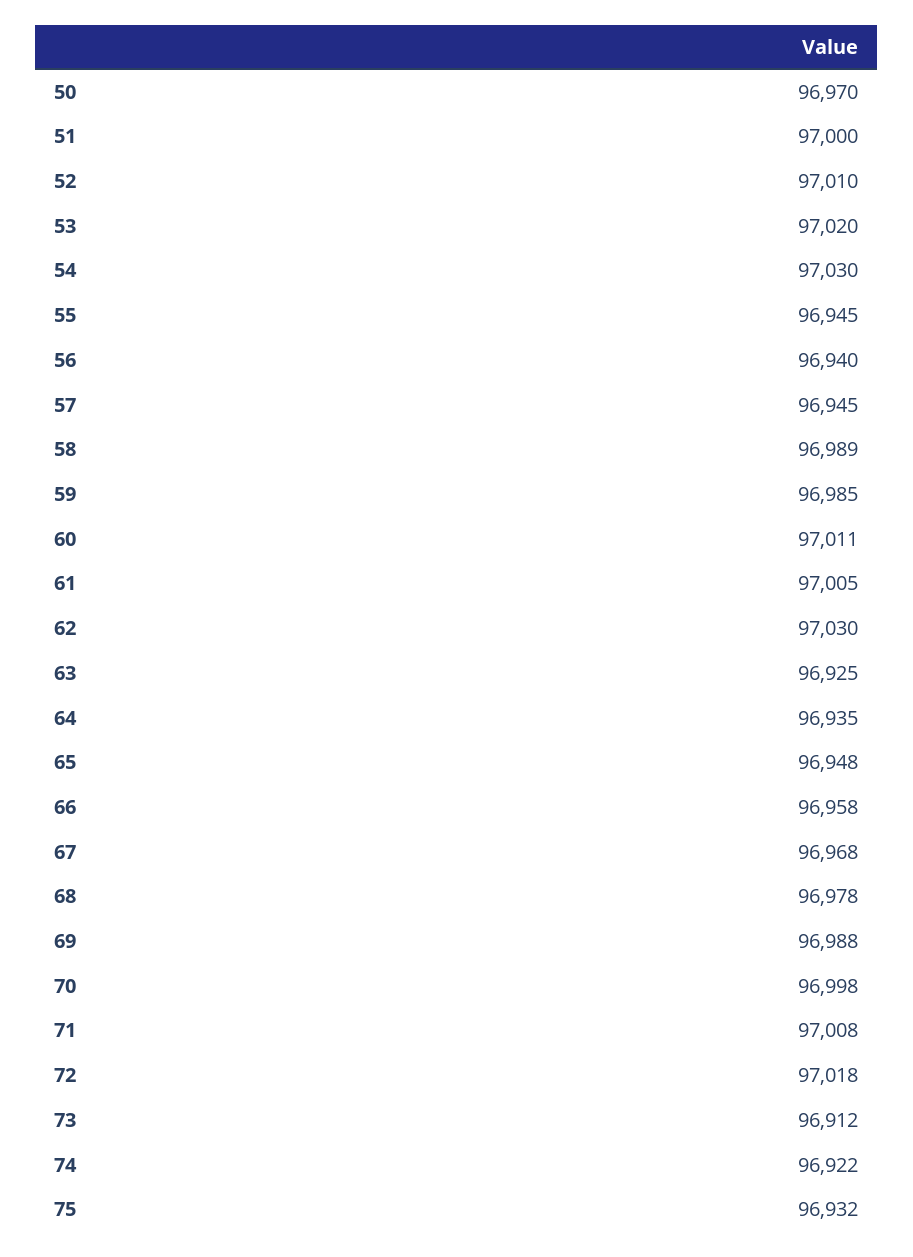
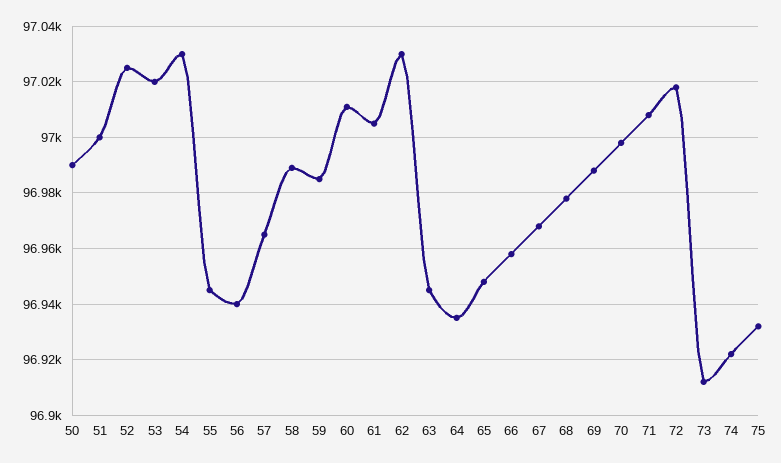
  {
-   "50": 96970,
+   "50": 96990,
    "51": 97000,
-   "52": 97010,
+   "52": 97025,
    "53": 97020,
    "54": 97030,
    "55": 96945,
    "56": 96940,
-   "57": 96945,
+   "57": 96965,
    "58": 96989,
    "59": 96985,
    "60": 97011,
    "61": 97005,
    "62": 97030,
-   "63": 96925,
+   "63": 96945,
    "64": 96935,
    "65": 96948,
    "66": 96958,
    "67": 96968,
    "68": 96978,
    "69": 96988,
    "70": 96998,
    "71": 97008,
    "72": 97018,
    "73": 96912,
    "74": 96922,
    "75": 96932
  }

